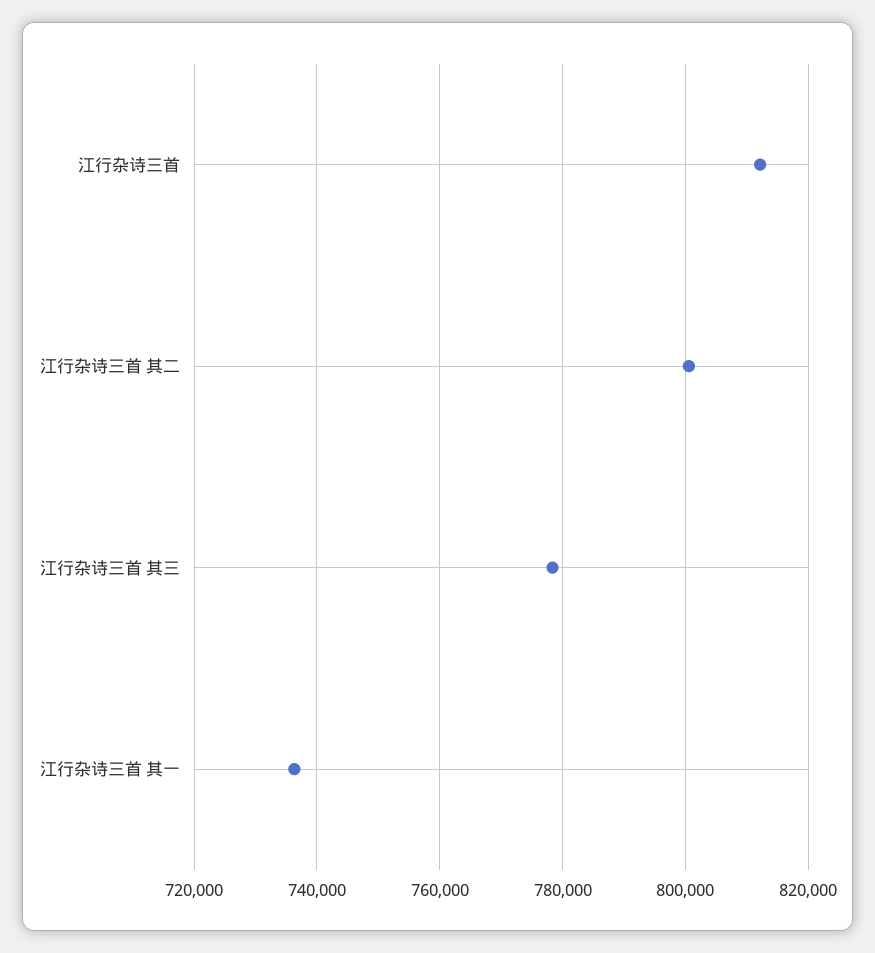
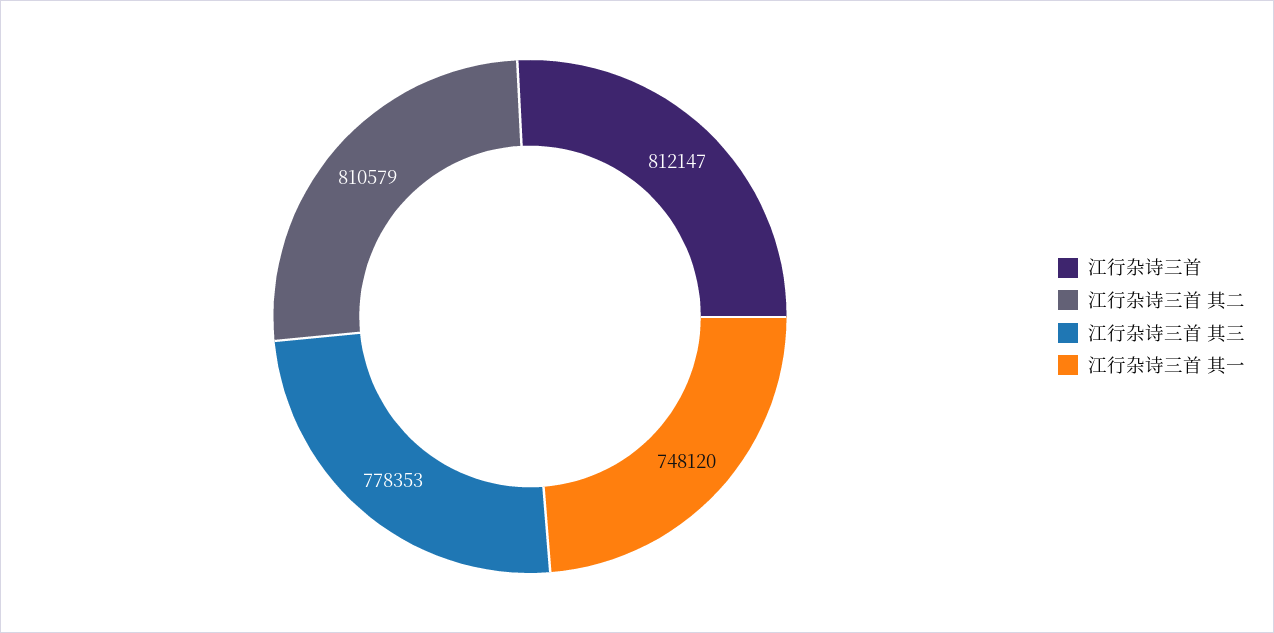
  {
    "江行杂诗三首": 812147,
-   "江行杂诗三首 其二": 800000,
+   "江行杂诗三首 其二": 810579,
    "江行杂诗三首 其三": 778353,
-   "江行杂诗三首 其一": 736000
+   "江行杂诗三首 其一": 748120
  }

